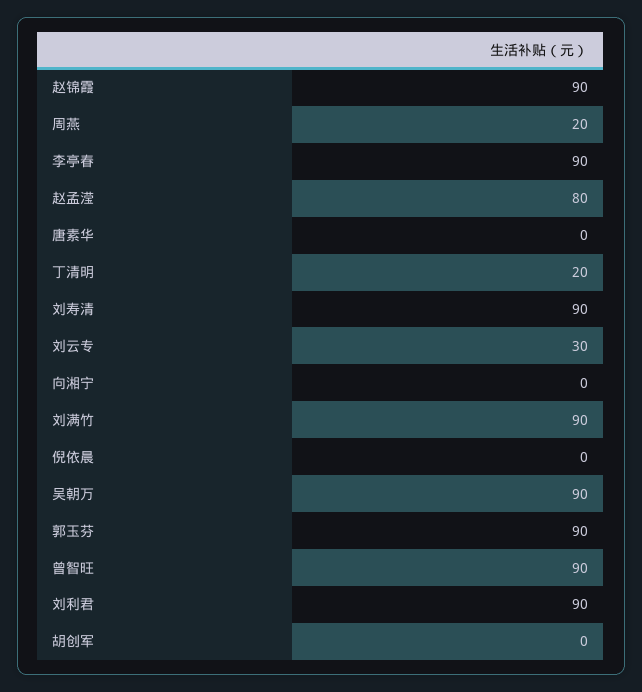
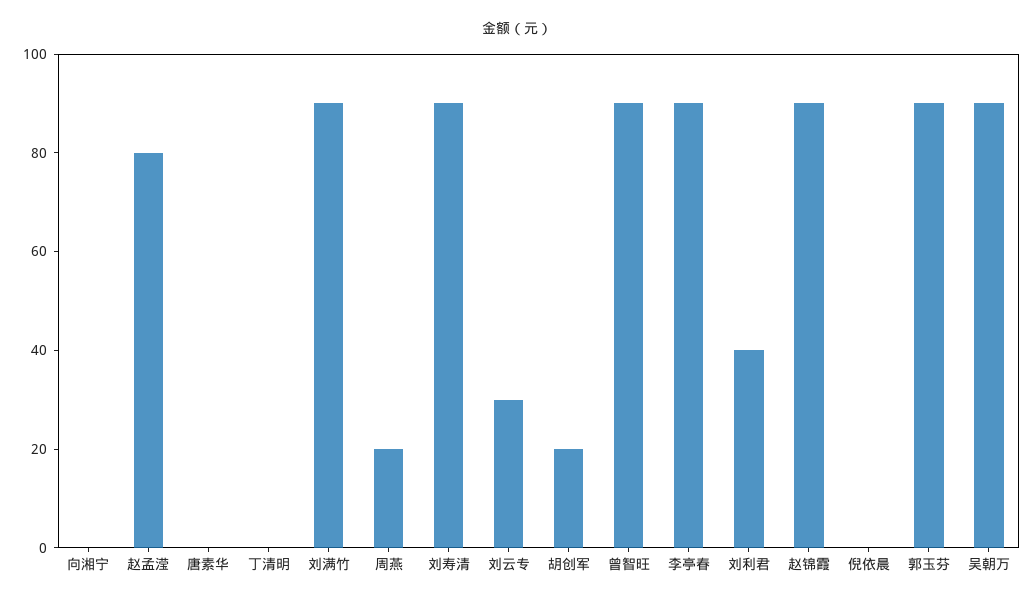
  {
    "赵锦霞": 90,
    "周燕": 20,
    "李亭春": 90,
    "赵孟滢": 80,
    "唐素华": 0,
-   "丁清明": 20,
+   "丁清明": 0,
    "刘寿清": 90,
    "刘云专": 30,
    "向湘宁": 0,
    "刘满竹": 90,
    "倪依晨": 0,
    "吴朝万": 90,
    "郭玉芬": 90,
    "曾智旺": 90,
-   "刘利君": 90,
+   "刘利君": 40,
-   "胡创军": 0
+   "胡创军": 20
  }

